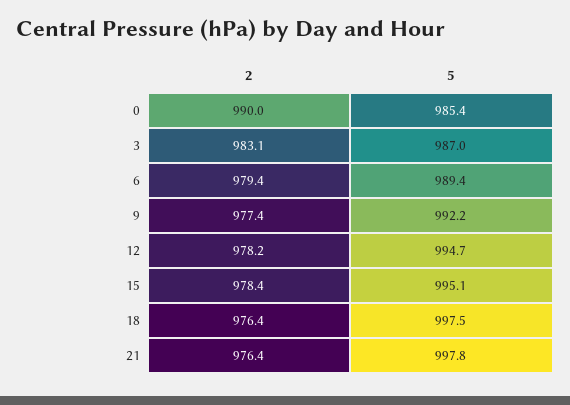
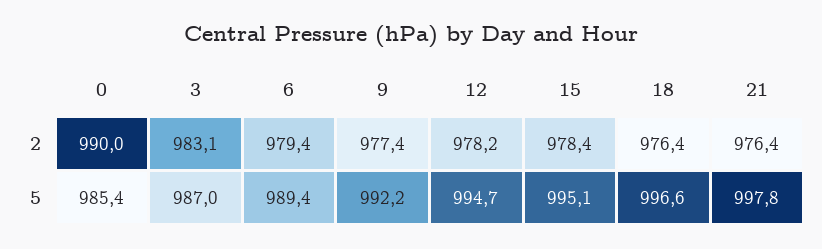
  {
    "2": {
      "0": 990,
      "3": 983.1,
      "6": 979.4,
      "9": 977.4,
      "12": 978.2,
      "15": 978.4,
      "18": 976.4,
      "21": 976.4
    },
    "5": {
      "0": 985.4,
      "3": 987,
      "6": 989.4,
      "9": 992.2,
      "12": 994.7,
      "15": 995.1,
-     "18": 997.5,
+     "18": 996.6,
      "21": 997.8
    }
  }

